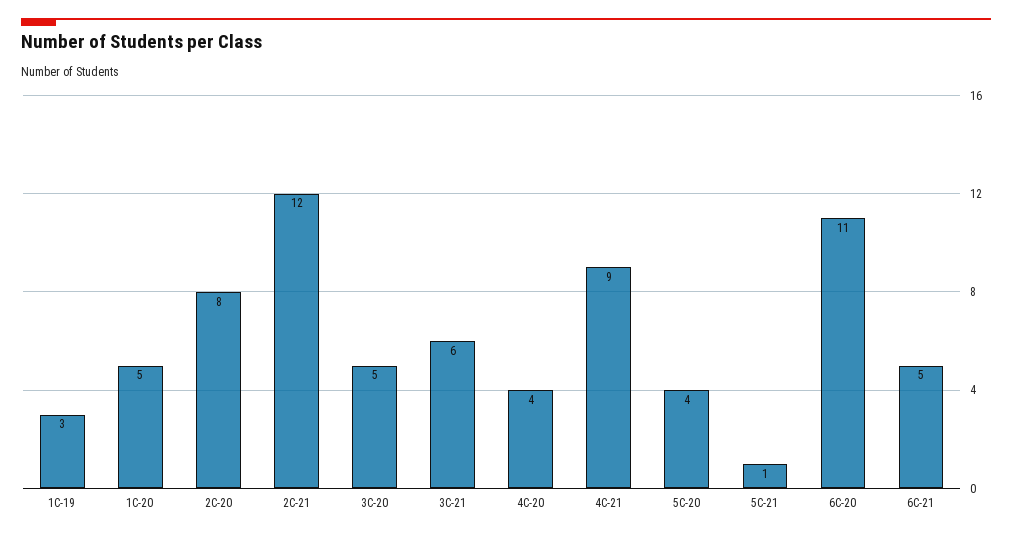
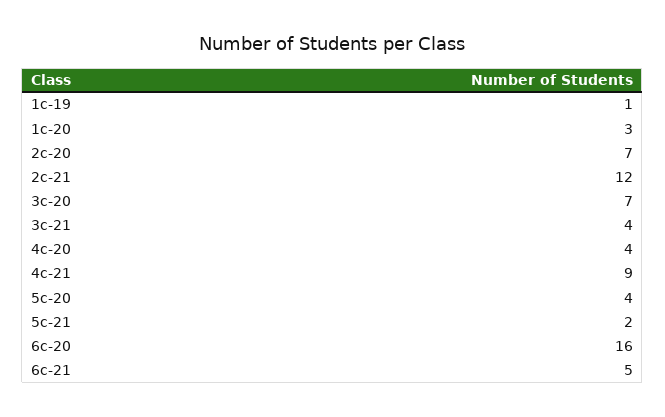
  {
-   "1C-19": 3,
+   "1C-19": 1,
-   "1C-20": 5,
+   "1C-20": 3,
-   "2C-20": 8,
+   "2C-20": 7,
    "2C-21": 12,
-   "3C-20": 5,
+   "3C-20": 7,
-   "3C-21": 6,
+   "3C-21": 4,
    "4C-20": 4,
    "4C-21": 9,
    "5C-20": 4,
-   "5C-21": 1,
+   "5C-21": 2,
-   "6C-20": 11,
+   "6C-20": 16,
    "6C-21": 5
  }

